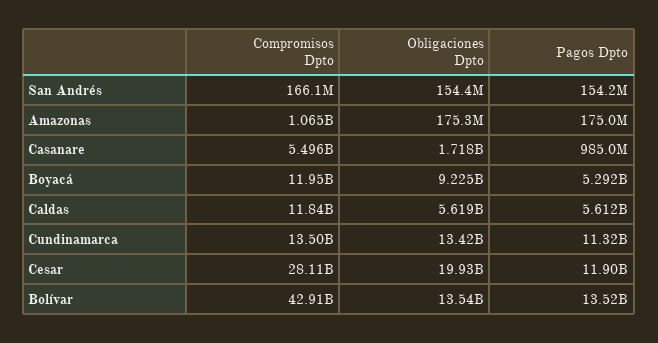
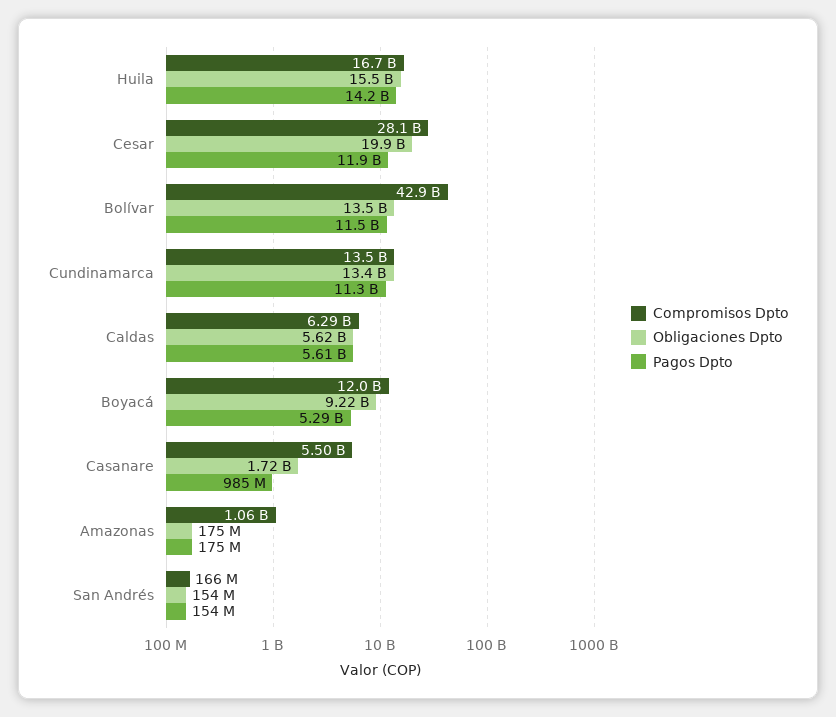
  {
    "Compromisos Dpto": {
      "San Andrés": 166100000,
      "Amazonas": 1065000000,
      "Casanare": 5496000000,
      "Boyacá": 11950000000,
-     "Caldas": 11840000000,
+     "Caldas": 6290000000,
      "Cundinamarca": 13500000000,
      "Cesar": 28110000000,
-     "Bolívar": 42910000000
+     "Bolívar": 42910000000,
+     "Huila": 16700000000
    },
    "Obligaciones Dpto": {
      "San Andrés": 154400000,
      "Amazonas": 175300000,
      "Casanare": 1718000000,
      "Boyacá": 9225000000,
      "Caldas": 5619000000,
      "Cundinamarca": 13420000000,
      "Cesar": 19930000000,
-     "Bolívar": 13540000000
+     "Bolívar": 13540000000,
+     "Huila": 15500000000
    },
    "Pagos Dpto": {
      "San Andrés": 154200000,
      "Amazonas": 175000000,
      "Casanare": 985000000,
      "Boyacá": 5292000000,
      "Caldas": 5612000000,
      "Cundinamarca": 11320000000,
      "Cesar": 11900000000,
-     "Bolívar": 13520000000
+     "Bolívar": 11500000000,
+     "Huila": 14200000000
    }
  }

